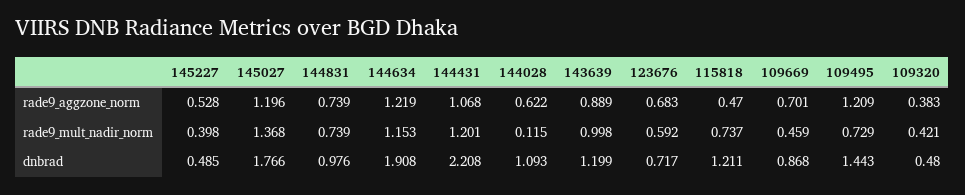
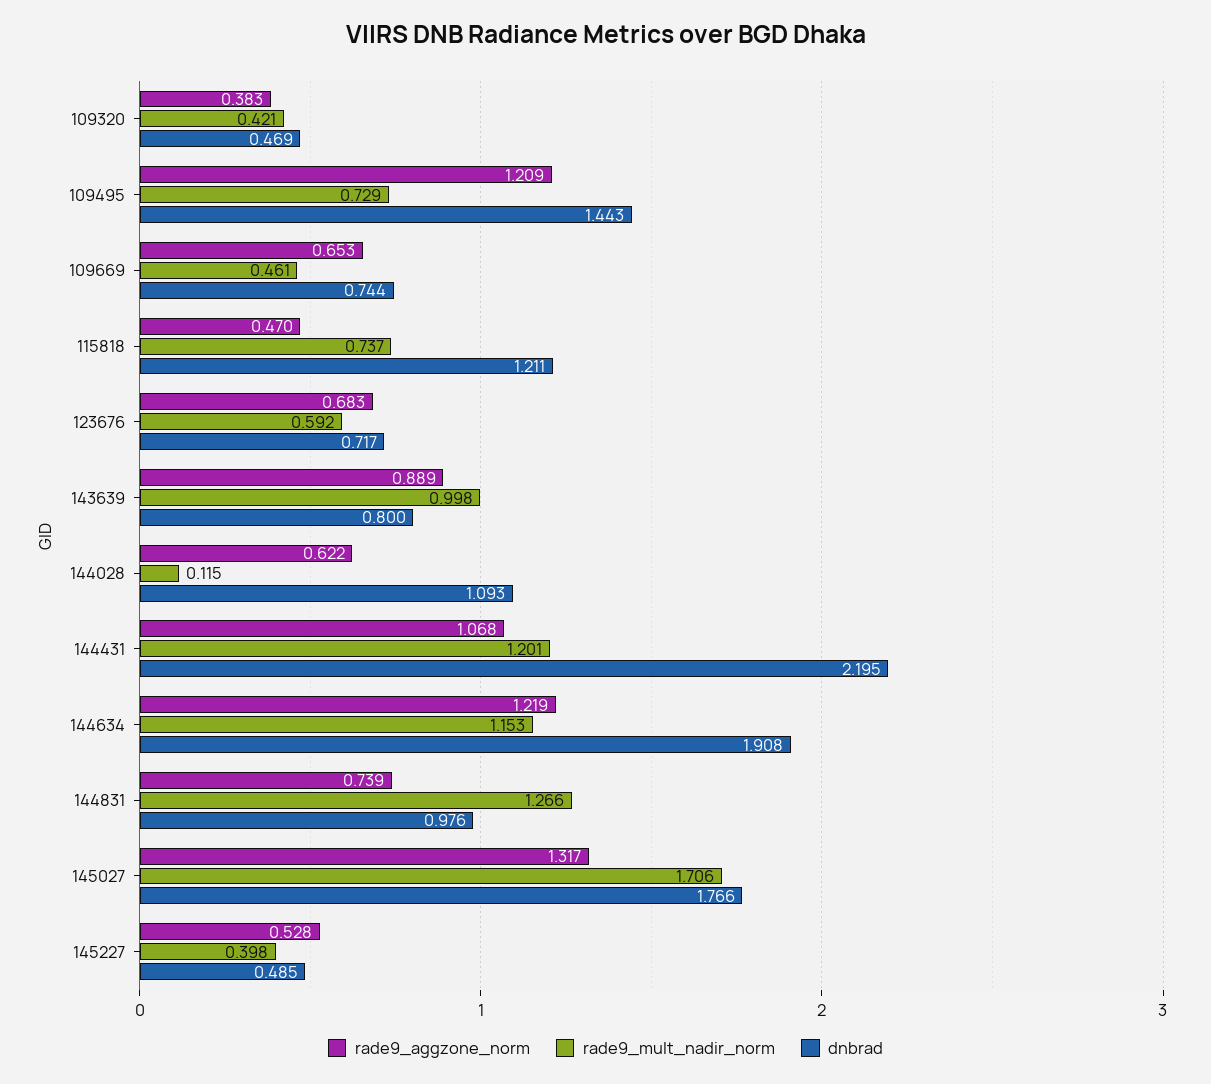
  {
    "rade9_aggzone_norm": {
      "145227": 0.528,
-     "145027": 1.196,
+     "145027": 1.317,
      "144831": 0.739,
      "144634": 1.219,
      "144431": 1.068,
      "144028": 0.622,
      "143639": 0.889,
      "123676": 0.683,
      "115818": 0.47,
-     "109669": 0.701,
+     "109669": 0.653,
      "109495": 1.209,
      "109320": 0.383
    },
    "rade9_mult_nadir_norm": {
      "145227": 0.398,
-     "145027": 1.368,
+     "145027": 1.706,
-     "144831": 0.739,
+     "144831": 1.266,
      "144634": 1.153,
      "144431": 1.201,
      "144028": 0.115,
      "143639": 0.998,
      "123676": 0.592,
      "115818": 0.737,
-     "109669": 0.459,
+     "109669": 0.461,
      "109495": 0.729,
      "109320": 0.421
    },
    "dnbrad": {
      "145227": 0.485,
      "145027": 1.766,
      "144831": 0.976,
      "144634": 1.908,
-     "144431": 2.208,
+     "144431": 2.195,
      "144028": 1.093,
-     "143639": 1.199,
+     "143639": 0.8,
      "123676": 0.717,
      "115818": 1.211,
-     "109669": 0.868,
+     "109669": 0.744,
      "109495": 1.443,
-     "109320": 0.48
+     "109320": 0.469
    }
  }

